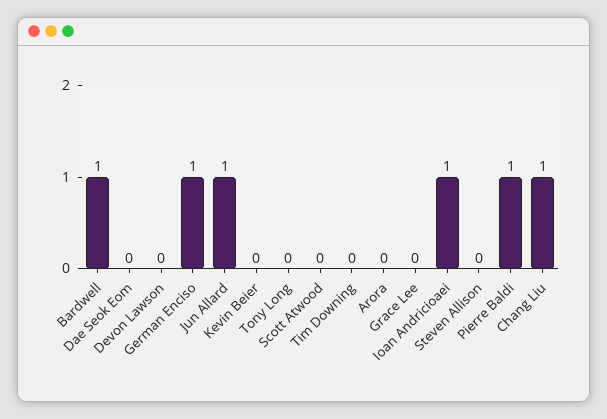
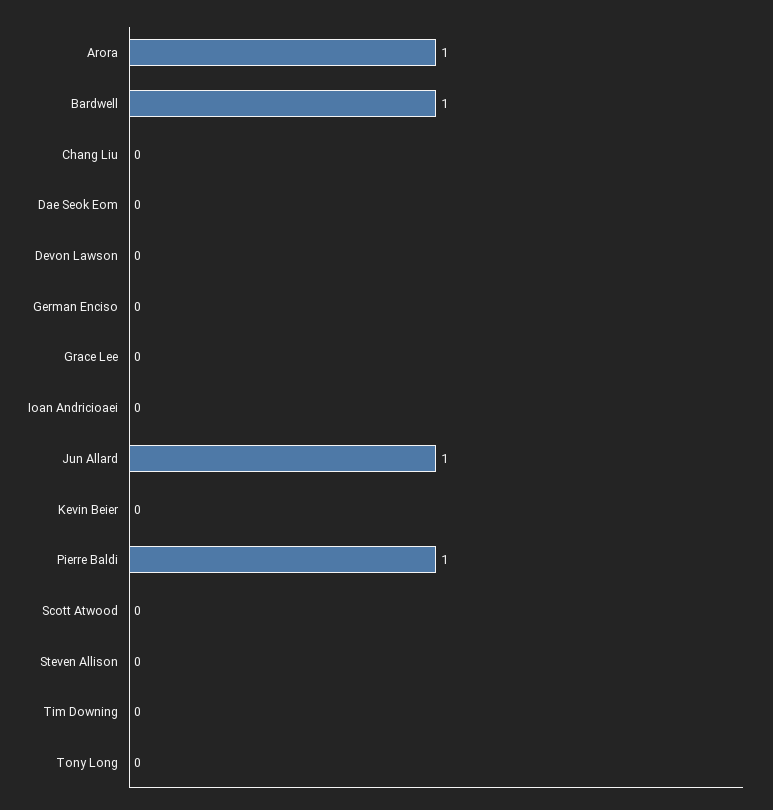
  {
    "Bardwell": 1,
    "Dae Seok Eom": 0,
    "Devon Lawson": 0,
-   "German Enciso": 1,
+   "German Enciso": 0,
    "Jun Allard": 1,
    "Kevin Beier": 0,
    "Tony Long": 0,
    "Scott Atwood": 0,
    "Tim Downing": 0,
-   "Arora": 0,
+   "Arora": 1,
    "Grace Lee": 0,
-   "Ioan Andricioaei": 1,
+   "Ioan Andricioaei": 0,
    "Steven Allison": 0,
    "Pierre Baldi": 1,
-   "Chang Liu": 1
+   "Chang Liu": 0
  }

